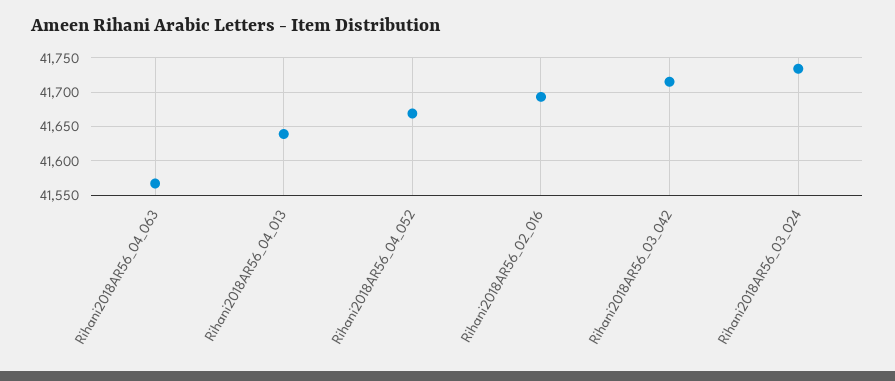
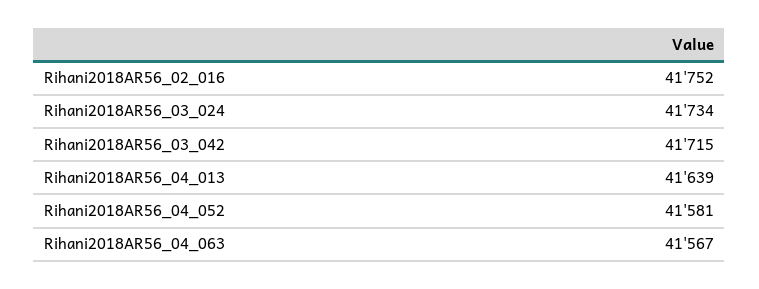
  {
    "Rihani2018AR56_04_063": 41567,
    "Rihani2018AR56_04_013": 41639,
-   "Rihani2018AR56_04_052": 41670,
+   "Rihani2018AR56_04_052": 41581,
-   "Rihani2018AR56_02_016": 41690,
+   "Rihani2018AR56_02_016": 41752,
    "Rihani2018AR56_03_042": 41715,
    "Rihani2018AR56_03_024": 41734
  }

